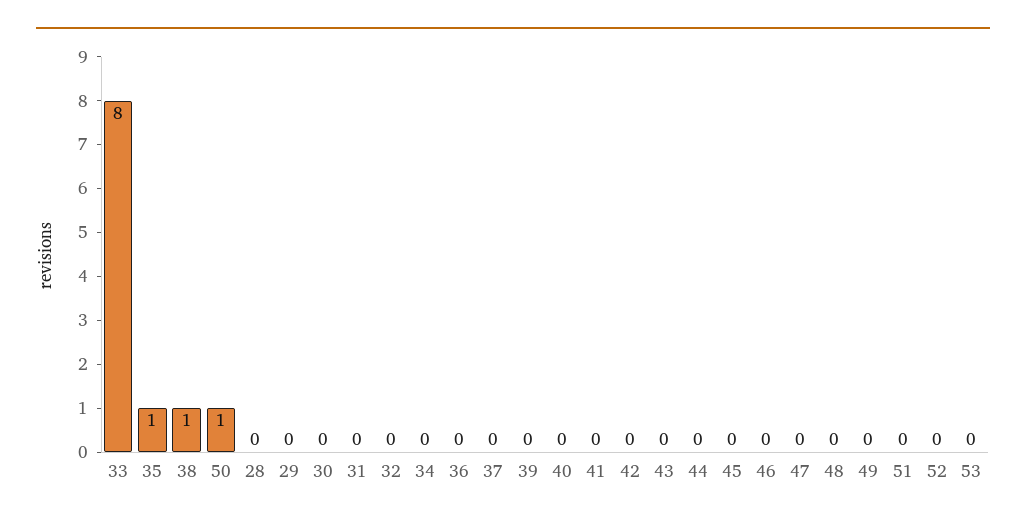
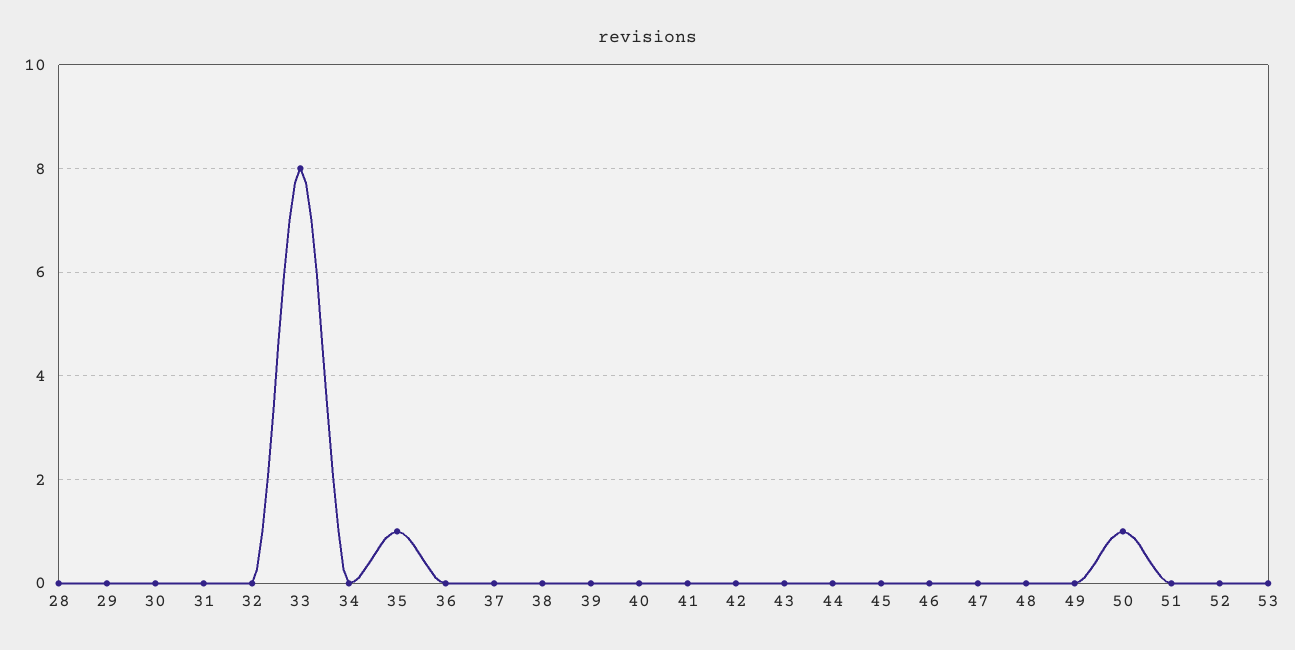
  {
    "33": 8,
    "35": 1,
-   "38": 1,
+   "38": 0,
    "50": 1,
    "28": 0,
    "29": 0,
    "30": 0,
    "31": 0,
    "32": 0,
    "34": 0,
    "36": 0,
    "37": 0,
    "39": 0,
    "40": 0,
    "41": 0,
    "42": 0,
    "43": 0,
    "44": 0,
    "45": 0,
    "46": 0,
    "47": 0,
    "48": 0,
    "49": 0,
    "51": 0,
    "52": 0,
    "53": 0
  }

